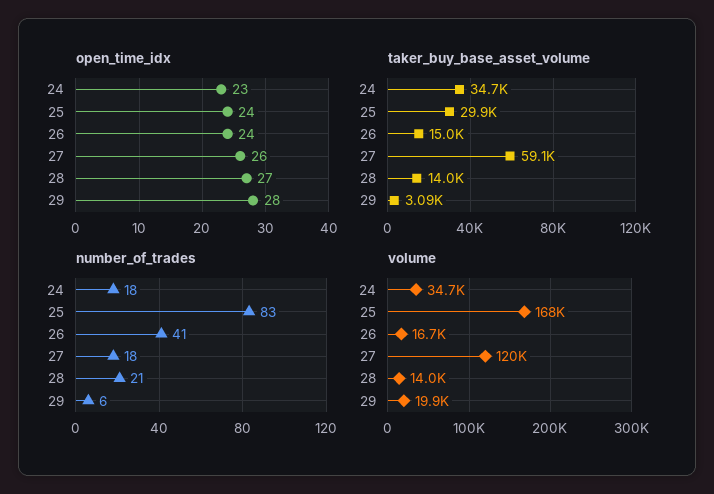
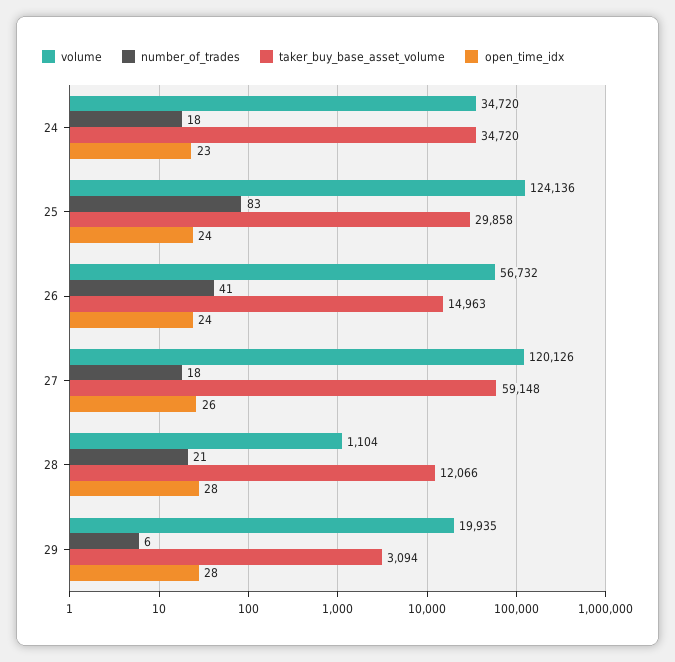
  {
    "open_time_idx": {
      "24": 23,
      "25": 24,
      "26": 24,
      "27": 26,
-     "28": 27,
+     "28": 28,
      "29": 28
    },
    "taker_buy_base_asset_volume": {
      "24": 34720,
      "25": 29858,
      "26": 14963,
      "27": 59148,
-     "28": 14000,
+     "28": 12066,
      "29": 3094
    },
    "number_of_trades": {
      "24": 18,
      "25": 83,
      "26": 41,
      "27": 18,
      "28": 21,
      "29": 6
    },
    "volume": {
      "24": 34720,
-     "25": 168000,
+     "25": 124136,
-     "26": 16700,
+     "26": 56732,
      "27": 120126,
-     "28": 14000,
+     "28": 1104,
      "29": 19935
    }
  }

